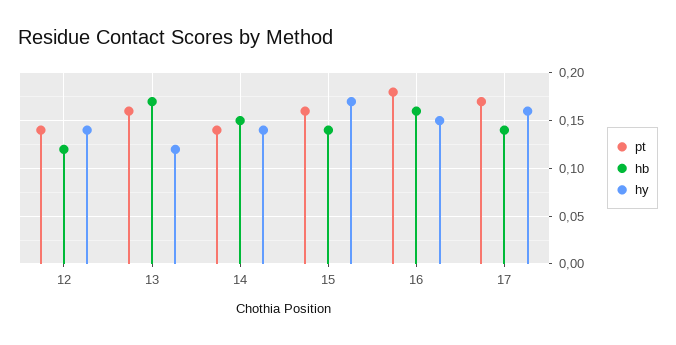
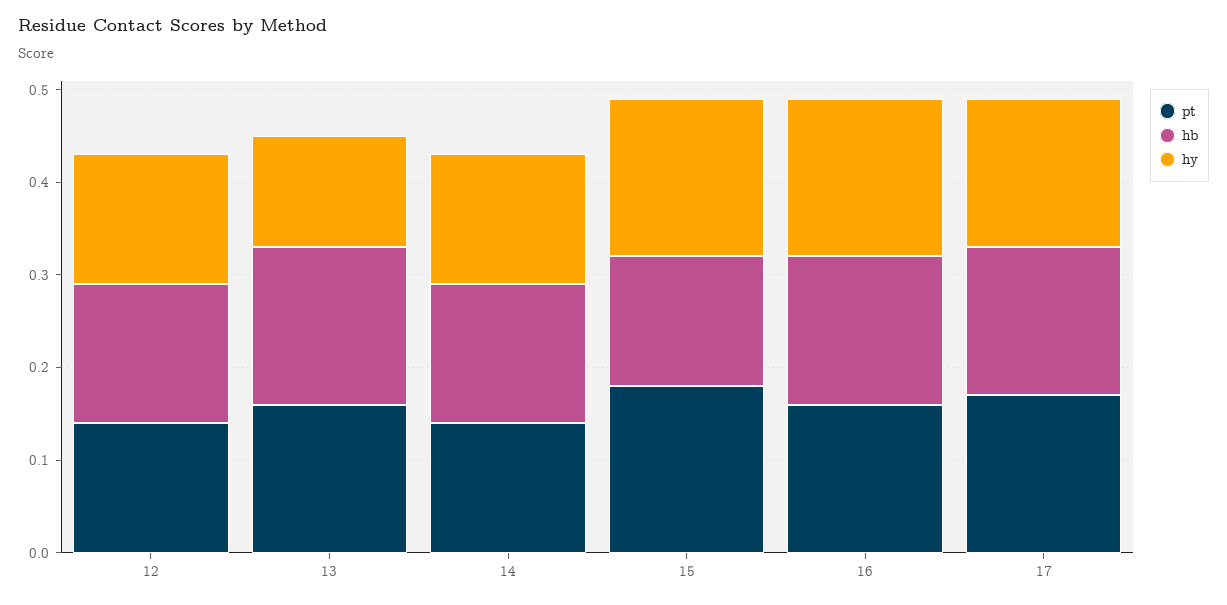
  {
    "pt": {
      "12": 0.14,
      "13": 0.16,
      "14": 0.14,
-     "15": 0.16,
+     "15": 0.18,
-     "16": 0.18,
+     "16": 0.16,
      "17": 0.17
    },
    "hb": {
-     "12": 0.12,
+     "12": 0.15,
      "13": 0.17,
      "14": 0.15,
      "15": 0.14,
      "16": 0.16,
-     "17": 0.14
+     "17": 0.16
    },
    "hy": {
      "12": 0.14,
      "13": 0.12,
      "14": 0.14,
      "15": 0.17,
-     "16": 0.15,
+     "16": 0.17,
      "17": 0.16
    }
  }

